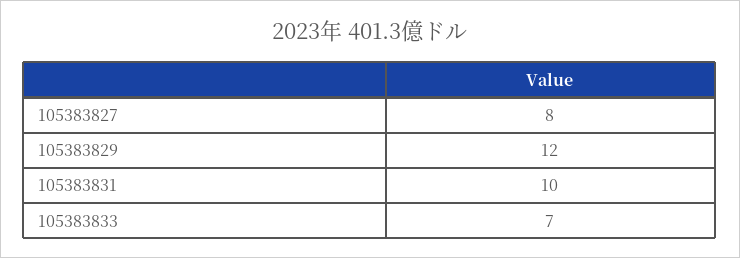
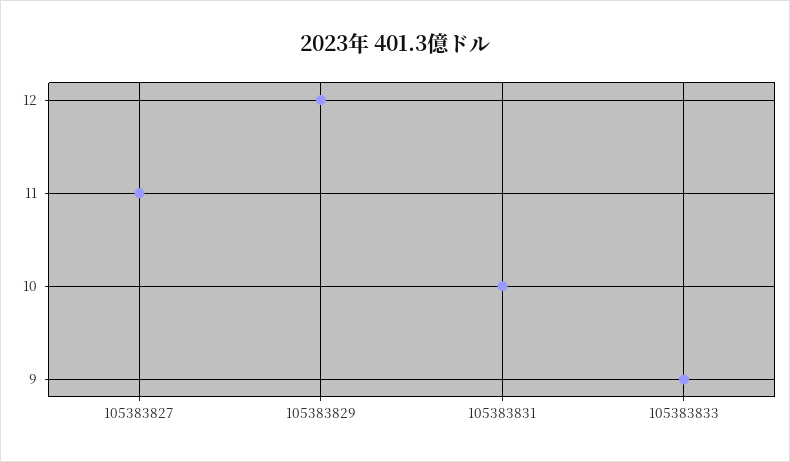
  {
-   "105383827": 8,
+   "105383827": 11,
    "105383829": 12,
    "105383831": 10,
-   "105383833": 7
+   "105383833": 9
  }

